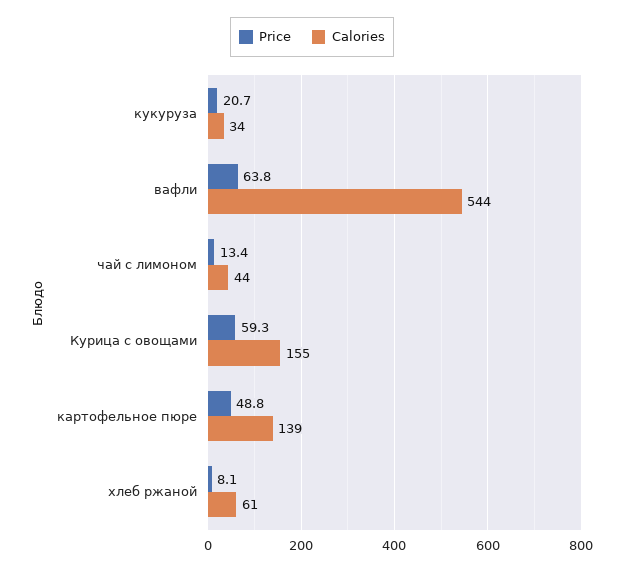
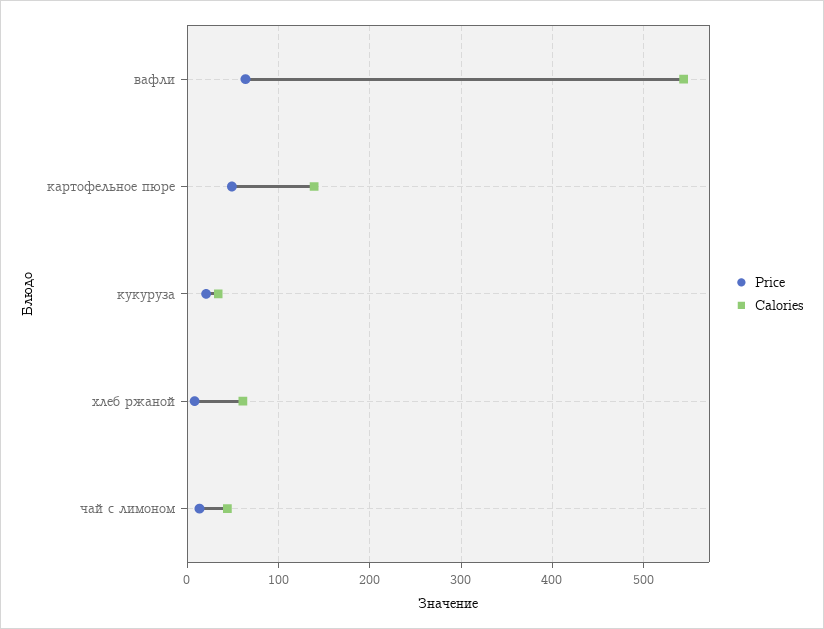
  {
    "Price": {
      "кукуруза": 20.7,
      "вафли": 63.8,
      "чай с лимоном": 13.4,
-     "Курица с овощами": 59.3,
      "картофельное пюре": 48.8,
      "хлеб ржаной": 8.1
    },
    "Calories": {
      "кукуруза": 34,
      "вафли": 544,
      "чай с лимоном": 44,
-     "Курица с овощами": 155,
      "картофельное пюре": 139,
      "хлеб ржаной": 61
    }
  }

